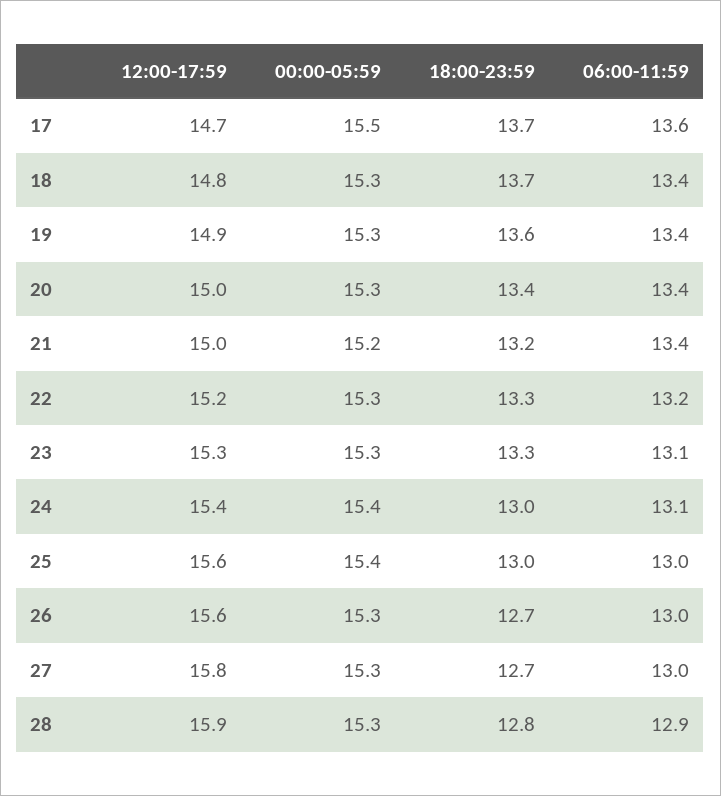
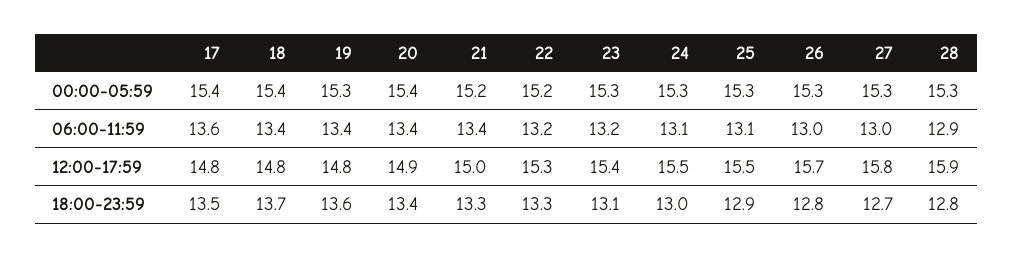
  {
    "12:00-17:59": {
-     "17": 14.7,
+     "17": 14.8,
      "18": 14.8,
-     "19": 14.9,
+     "19": 14.8,
-     "20": 15,
+     "20": 14.9,
      "21": 15,
-     "22": 15.2,
+     "22": 15.3,
-     "23": 15.3,
+     "23": 15.4,
-     "24": 15.4,
+     "24": 15.5,
-     "25": 15.6,
+     "25": 15.5,
-     "26": 15.6,
+     "26": 15.7,
      "27": 15.8,
      "28": 15.9
    },
    "00:00-05:59": {
-     "17": 15.5,
+     "17": 15.4,
-     "18": 15.3,
+     "18": 15.4,
      "19": 15.3,
-     "20": 15.3,
+     "20": 15.4,
      "21": 15.2,
-     "22": 15.3,
+     "22": 15.2,
      "23": 15.3,
-     "24": 15.4,
+     "24": 15.3,
-     "25": 15.4,
+     "25": 15.3,
      "26": 15.3,
      "27": 15.3,
      "28": 15.3
    },
    "18:00-23:59": {
-     "17": 13.7,
+     "17": 13.5,
      "18": 13.7,
      "19": 13.6,
      "20": 13.4,
-     "21": 13.2,
+     "21": 13.3,
      "22": 13.3,
-     "23": 13.3,
+     "23": 13.1,
      "24": 13,
-     "25": 13,
+     "25": 12.9,
-     "26": 12.7,
+     "26": 12.8,
      "27": 12.7,
      "28": 12.8
    },
    "06:00-11:59": {
      "17": 13.6,
      "18": 13.4,
      "19": 13.4,
      "20": 13.4,
      "21": 13.4,
      "22": 13.2,
-     "23": 13.1,
+     "23": 13.2,
      "24": 13.1,
-     "25": 13,
+     "25": 13.1,
      "26": 13,
      "27": 13,
      "28": 12.9
    }
  }

